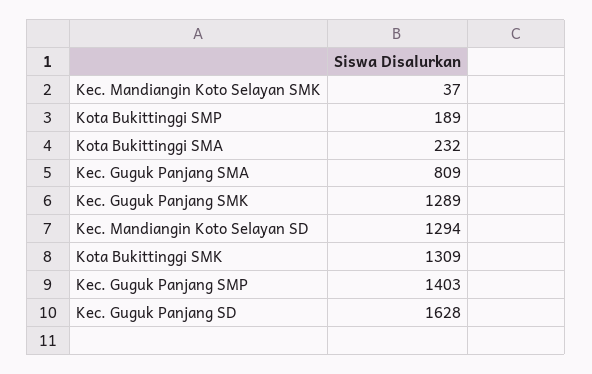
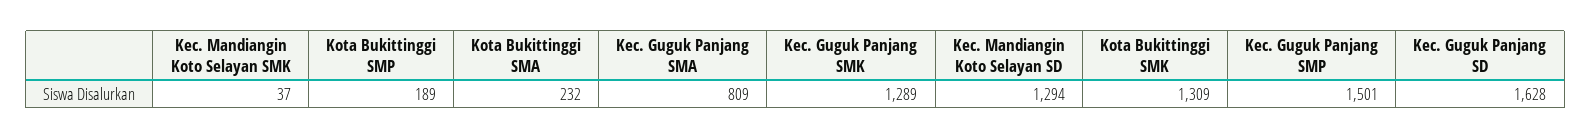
  {
    "Kec. Mandiangin Koto Selayan SMK": 37,
    "Kota Bukittinggi SMP": 189,
    "Kota Bukittinggi SMA": 232,
    "Kec. Guguk Panjang SMA": 809,
    "Kec. Guguk Panjang SMK": 1289,
    "Kec. Mandiangin Koto Selayan SD": 1294,
    "Kota Bukittinggi SMK": 1309,
-   "Kec. Guguk Panjang SMP": 1403,
+   "Kec. Guguk Panjang SMP": 1501,
    "Kec. Guguk Panjang SD": 1628
  }

